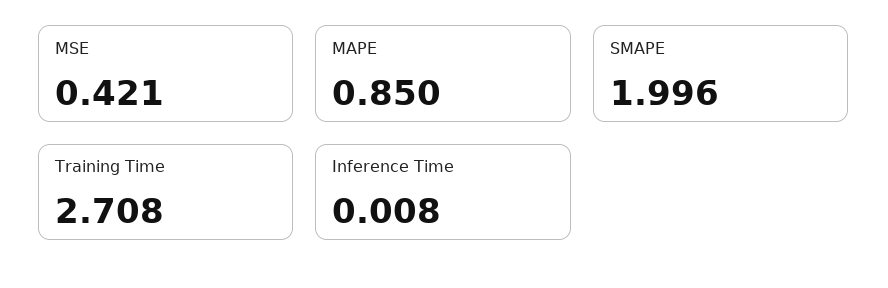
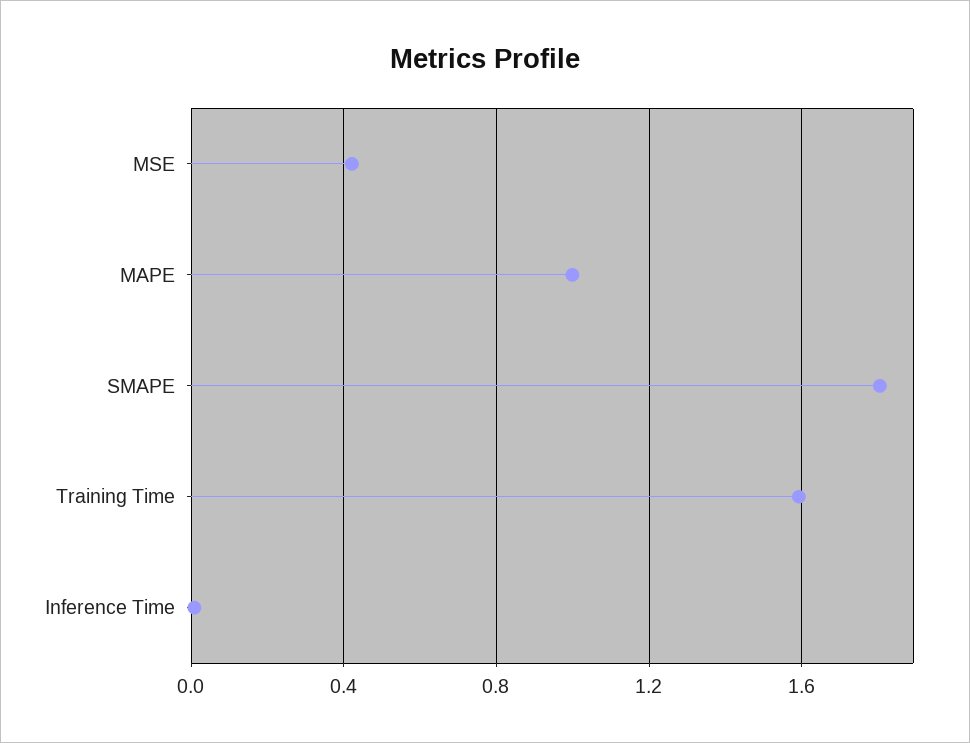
  {
    "MSE": 0.421,
-   "MAPE": 0.85,
+   "MAPE": 1,
-   "SMAPE": 1.996,
+   "SMAPE": 1.8,
-   "Training Time": 2.708,
+   "Training Time": 1.6,
    "Inference Time": 0.008
  }

